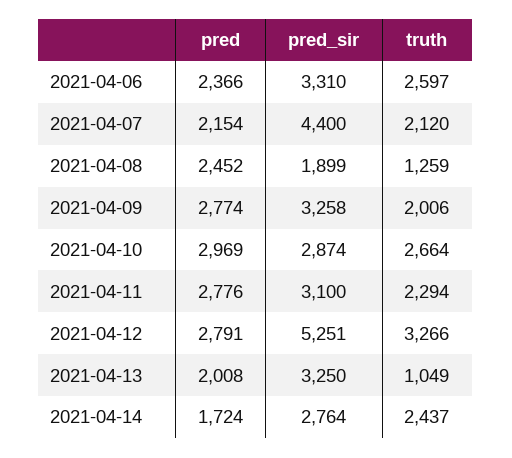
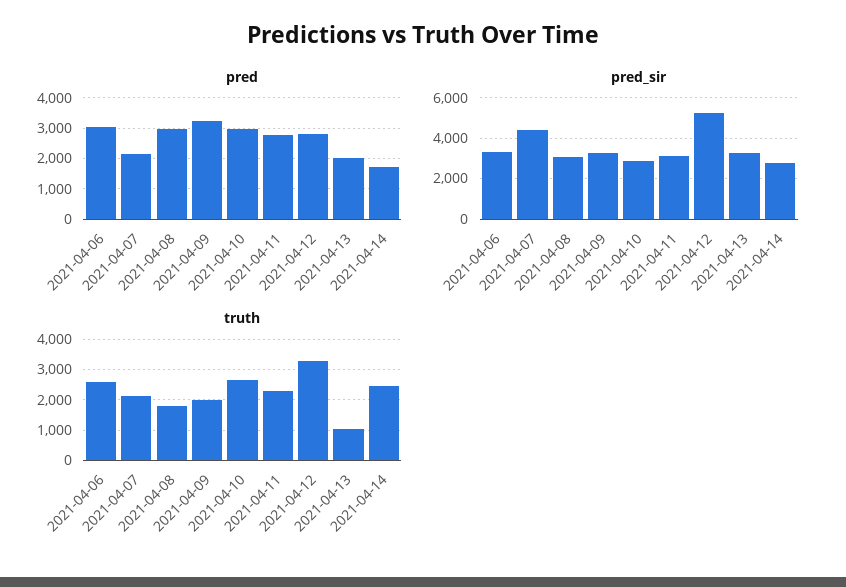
  {
    "pred": {
-     "2021-04-06": 2366,
+     "2021-04-06": 3000,
      "2021-04-07": 2154,
-     "2021-04-08": 2452,
+     "2021-04-08": 3000,
-     "2021-04-09": 2774,
+     "2021-04-09": 3200,
      "2021-04-10": 2969,
      "2021-04-11": 2776,
      "2021-04-12": 2791,
      "2021-04-13": 2008,
      "2021-04-14": 1724
    },
    "pred_sir": {
      "2021-04-06": 3310,
      "2021-04-07": 4400,
-     "2021-04-08": 1899,
+     "2021-04-08": 3000,
      "2021-04-09": 3258,
      "2021-04-10": 2874,
      "2021-04-11": 3100,
      "2021-04-12": 5251,
      "2021-04-13": 3250,
      "2021-04-14": 2764
    },
    "truth": {
      "2021-04-06": 2597,
      "2021-04-07": 2120,
-     "2021-04-08": 1259,
+     "2021-04-08": 1800,
      "2021-04-09": 2006,
      "2021-04-10": 2664,
      "2021-04-11": 2294,
      "2021-04-12": 3266,
      "2021-04-13": 1049,
      "2021-04-14": 2437
    }
  }

